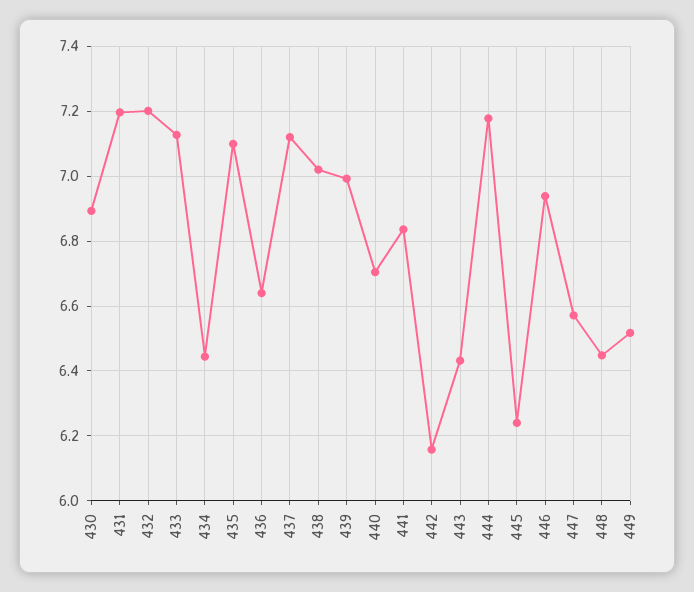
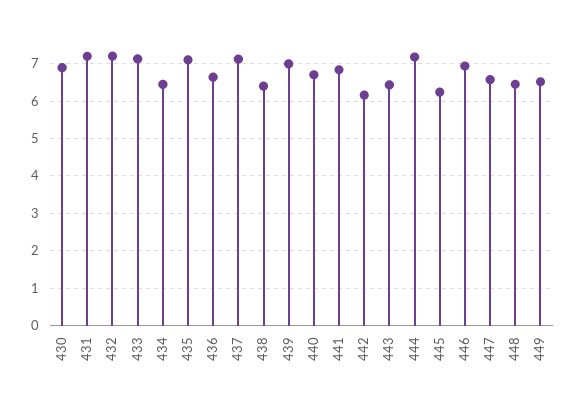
  {
    "430": 6.9,
    "431": 7.2,
    "432": 7.2,
    "433": 7.12,
    "434": 6.44,
    "435": 7.1,
    "436": 6.64,
    "437": 7.12,
-   "438": 7.02,
+   "438": 6.4,
    "439": 7,
    "440": 6.7,
    "441": 6.84,
    "442": 6.16,
    "443": 6.44,
    "444": 7.18,
    "445": 6.24,
    "446": 6.94,
    "447": 6.58,
    "448": 6.44,
    "449": 6.52
  }

